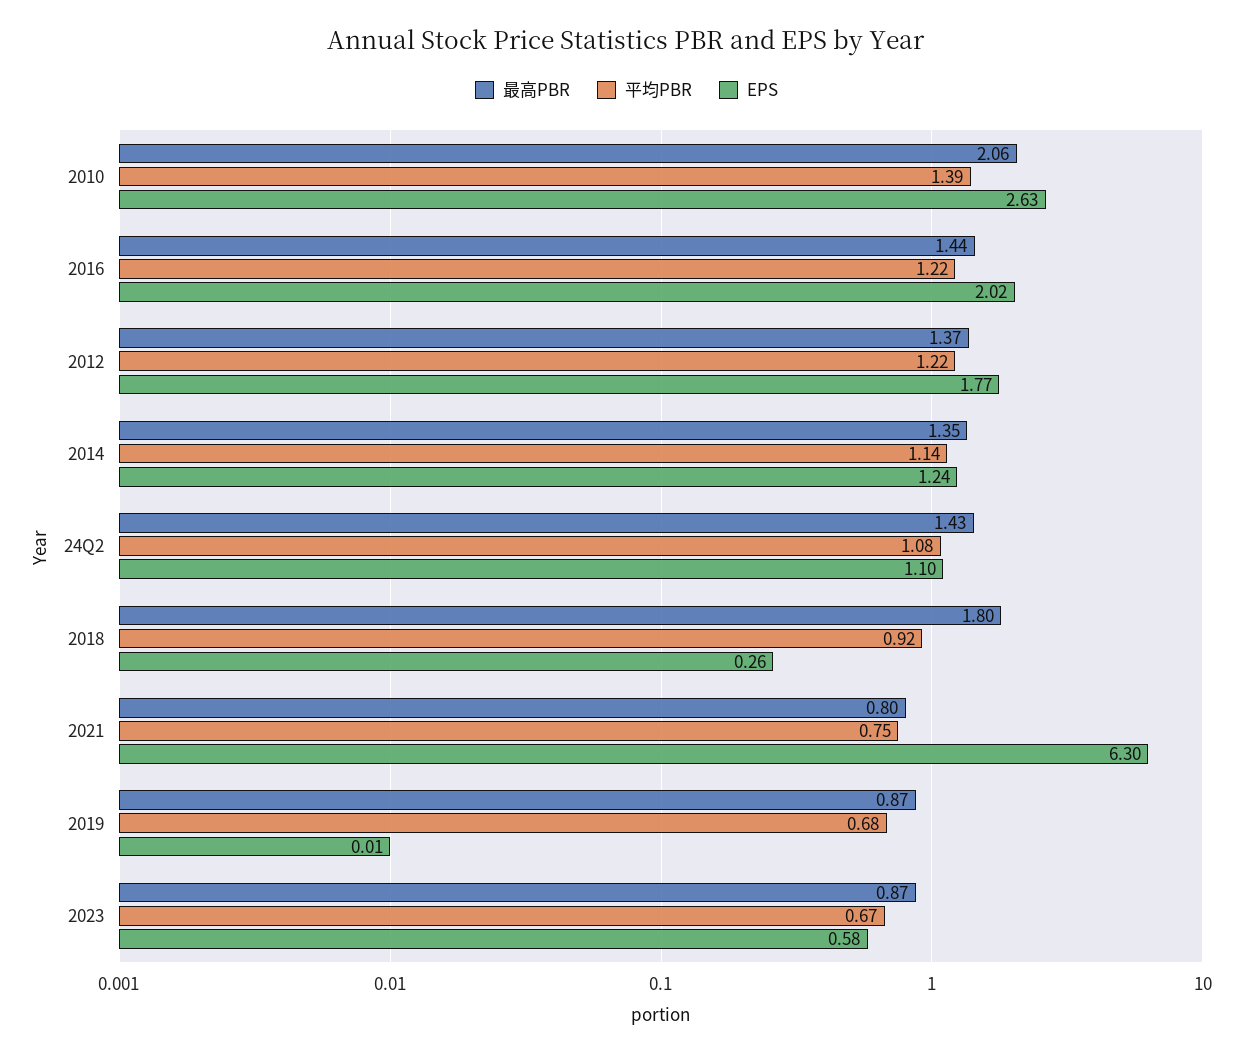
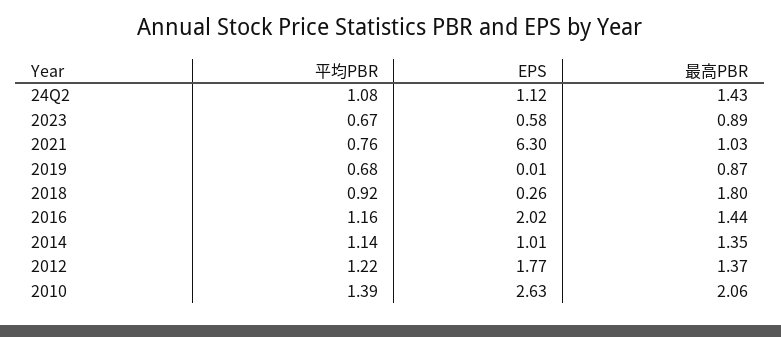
  {
    "最高PBR": {
      "2010": 2.06,
      "2016": 1.44,
      "2012": 1.37,
      "2014": 1.35,
      "24Q2": 1.43,
      "2018": 1.8,
-     "2021": 0.8,
+     "2021": 1.03,
      "2019": 0.87,
-     "2023": 0.87
+     "2023": 0.89
    },
    "平均PBR": {
      "2010": 1.39,
-     "2016": 1.22,
+     "2016": 1.16,
      "2012": 1.22,
      "2014": 1.14,
      "24Q2": 1.08,
      "2018": 0.92,
-     "2021": 0.75,
+     "2021": 0.76,
      "2019": 0.68,
      "2023": 0.67
    },
    "EPS": {
      "2010": 2.63,
      "2016": 2.02,
      "2012": 1.77,
-     "2014": 1.24,
+     "2014": 1.01,
-     "24Q2": 1.1,
+     "24Q2": 1.12,
      "2018": 0.26,
      "2021": 6.3,
      "2019": 0.01,
      "2023": 0.58
    }
  }

